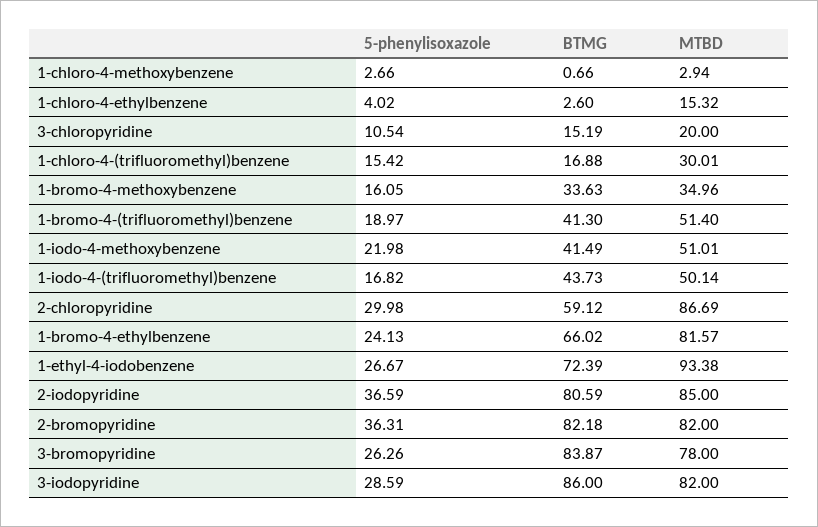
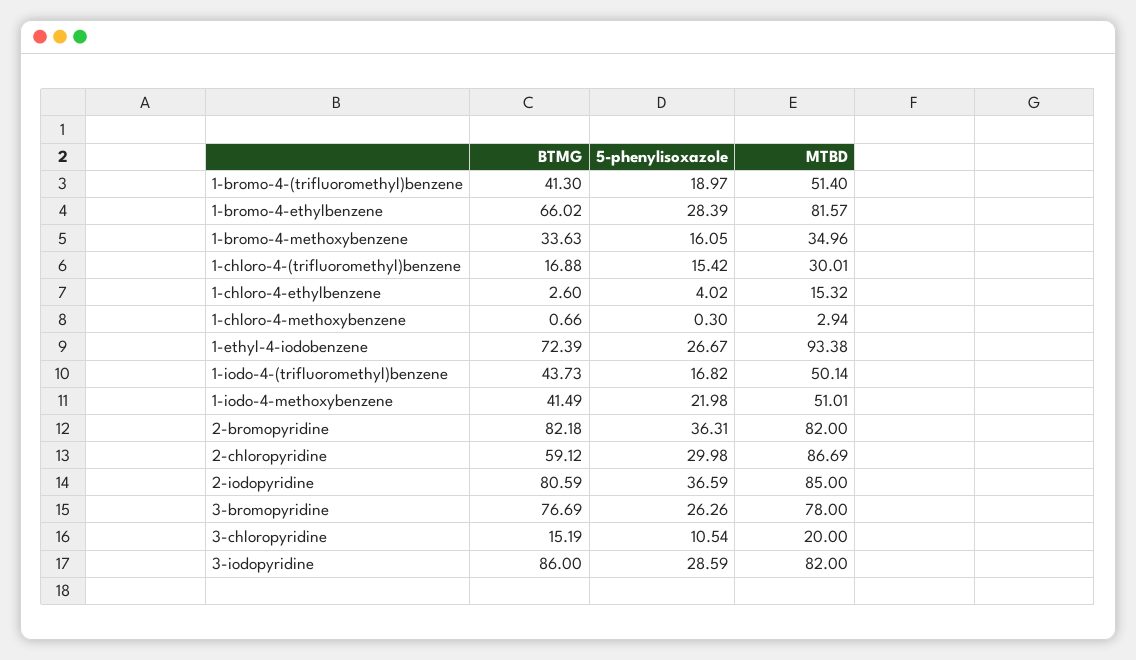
  {
    "5-phenylisoxazole": {
-     "1-chloro-4-methoxybenzene": 2.66,
+     "1-chloro-4-methoxybenzene": 0.3,
      "1-chloro-4-ethylbenzene": 4.02,
      "3-chloropyridine": 10.54,
      "1-chloro-4-(trifluoromethyl)benzene": 15.42,
      "1-bromo-4-methoxybenzene": 16.05,
      "1-bromo-4-(trifluoromethyl)benzene": 18.97,
      "1-iodo-4-methoxybenzene": 21.98,
      "1-iodo-4-(trifluoromethyl)benzene": 16.82,
      "2-chloropyridine": 29.98,
-     "1-bromo-4-ethylbenzene": 24.13,
+     "1-bromo-4-ethylbenzene": 28.39,
      "1-ethyl-4-iodobenzene": 26.67,
      "2-iodopyridine": 36.59,
      "2-bromopyridine": 36.31,
      "3-bromopyridine": 26.26,
      "3-iodopyridine": 28.59
    },
    "BTMG": {
      "1-chloro-4-methoxybenzene": 0.66,
      "1-chloro-4-ethylbenzene": 2.6,
      "3-chloropyridine": 15.19,
      "1-chloro-4-(trifluoromethyl)benzene": 16.88,
      "1-bromo-4-methoxybenzene": 33.63,
      "1-bromo-4-(trifluoromethyl)benzene": 41.3,
      "1-iodo-4-methoxybenzene": 41.49,
      "1-iodo-4-(trifluoromethyl)benzene": 43.73,
      "2-chloropyridine": 59.12,
      "1-bromo-4-ethylbenzene": 66.02,
      "1-ethyl-4-iodobenzene": 72.39,
      "2-iodopyridine": 80.59,
      "2-bromopyridine": 82.18,
-     "3-bromopyridine": 83.87,
+     "3-bromopyridine": 76.69,
      "3-iodopyridine": 86
    },
    "MTBD": {
      "1-chloro-4-methoxybenzene": 2.94,
      "1-chloro-4-ethylbenzene": 15.32,
      "3-chloropyridine": 20,
      "1-chloro-4-(trifluoromethyl)benzene": 30.01,
      "1-bromo-4-methoxybenzene": 34.96,
      "1-bromo-4-(trifluoromethyl)benzene": 51.4,
      "1-iodo-4-methoxybenzene": 51.01,
      "1-iodo-4-(trifluoromethyl)benzene": 50.14,
      "2-chloropyridine": 86.69,
      "1-bromo-4-ethylbenzene": 81.57,
      "1-ethyl-4-iodobenzene": 93.38,
      "2-iodopyridine": 85,
      "2-bromopyridine": 82,
      "3-bromopyridine": 78,
      "3-iodopyridine": 82
    }
  }

